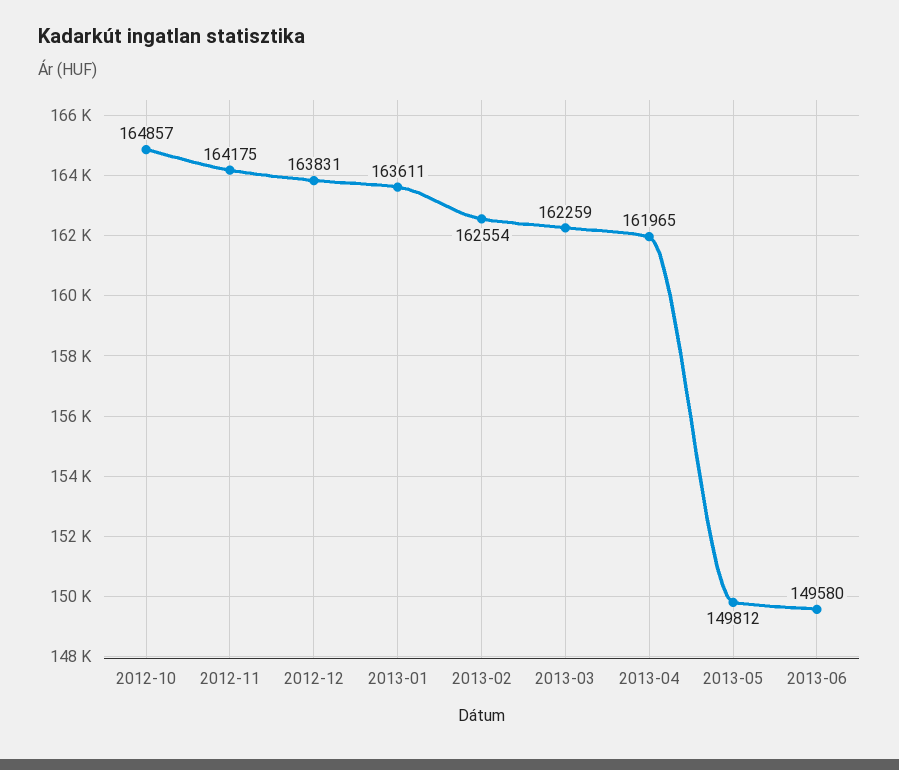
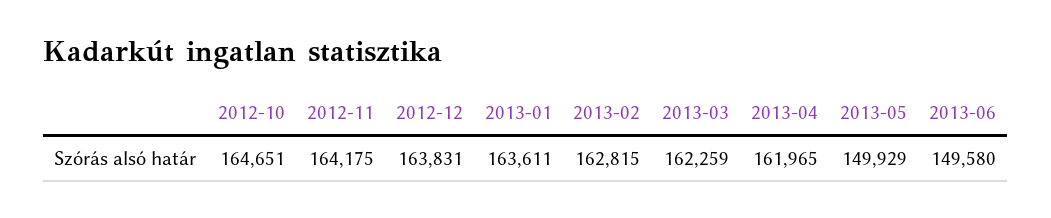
  {
-   "2012-10": 164857,
+   "2012-10": 164651,
    "2012-11": 164175,
    "2012-12": 163831,
    "2013-01": 163611,
-   "2013-02": 162554,
+   "2013-02": 162815,
    "2013-03": 162259,
    "2013-04": 161965,
-   "2013-05": 149812,
+   "2013-05": 149929,
    "2013-06": 149580
  }

